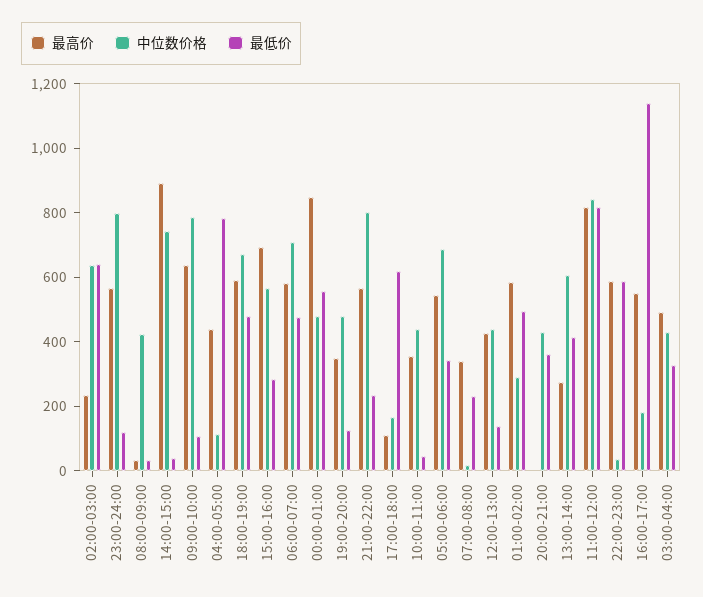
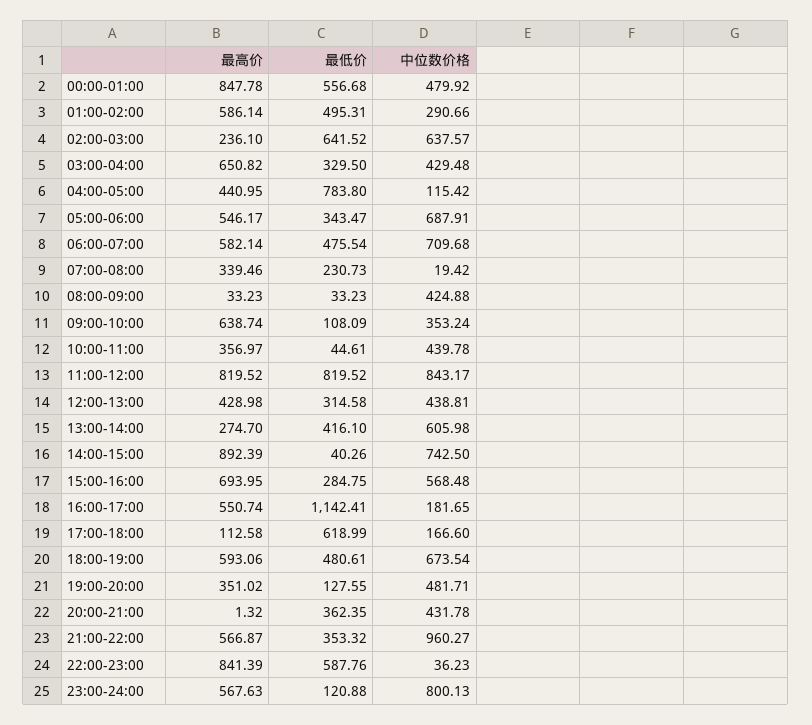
  {
    "最高价": {
      "02:00-03:00": 236.1,
      "23:00-24:00": 567.63,
      "08:00-09:00": 33.23,
      "14:00-15:00": 892.39,
      "09:00-10:00": 638.74,
      "04:00-05:00": 440.95,
      "18:00-19:00": 593.06,
      "15:00-16:00": 693.95,
      "06:00-07:00": 582.14,
      "00:00-01:00": 847.78,
      "19:00-20:00": 351.02,
      "21:00-22:00": 566.87,
      "17:00-18:00": 112.58,
      "10:00-11:00": 356.97,
      "05:00-06:00": 546.17,
      "07:00-08:00": 339.46,
      "12:00-13:00": 428.98,
      "01:00-02:00": 586.14,
      "20:00-21:00": 1.32,
      "13:00-14:00": 274.7,
      "11:00-12:00": 819.52,
-     "22:00-23:00": 600,
+     "22:00-23:00": 841.39,
      "16:00-17:00": 550.74,
-     "03:00-04:00": 500
+     "03:00-04:00": 650.82
    },
    "中位数价格": {
      "02:00-03:00": 637.57,
      "23:00-24:00": 800.13,
      "08:00-09:00": 424.88,
      "14:00-15:00": 742.5,
-     "09:00-10:00": 800,
+     "09:00-10:00": 353.24,
      "04:00-05:00": 115.42,
      "18:00-19:00": 673.54,
      "15:00-16:00": 568.48,
      "06:00-07:00": 709.68,
      "00:00-01:00": 479.92,
      "19:00-20:00": 481.71,
-     "21:00-22:00": 800,
+     "21:00-22:00": 960.27,
      "17:00-18:00": 166.6,
      "10:00-11:00": 439.78,
      "05:00-06:00": 687.91,
      "07:00-08:00": 19.42,
      "12:00-13:00": 438.81,
      "01:00-02:00": 290.66,
      "20:00-21:00": 431.78,
      "13:00-14:00": 605.98,
      "11:00-12:00": 843.17,
      "22:00-23:00": 36.23,
      "16:00-17:00": 181.65,
      "03:00-04:00": 429.48
    },
    "最低价": {
      "02:00-03:00": 641.52,
      "23:00-24:00": 120.88,
      "08:00-09:00": 33.23,
      "14:00-15:00": 40.26,
      "09:00-10:00": 108.09,
      "04:00-05:00": 783.8,
      "18:00-19:00": 480.61,
      "15:00-16:00": 284.75,
      "06:00-07:00": 475.54,
      "00:00-01:00": 556.68,
      "19:00-20:00": 127.55,
-     "21:00-22:00": 250,
+     "21:00-22:00": 353.32,
      "17:00-18:00": 618.99,
      "10:00-11:00": 44.61,
      "05:00-06:00": 343.47,
      "07:00-08:00": 230.73,
-     "12:00-13:00": 150,
+     "12:00-13:00": 314.58,
      "01:00-02:00": 495.31,
      "20:00-21:00": 362.35,
      "13:00-14:00": 416.1,
      "11:00-12:00": 819.52,
      "22:00-23:00": 587.76,
      "16:00-17:00": 1142.41,
      "03:00-04:00": 329.5
    }
  }

